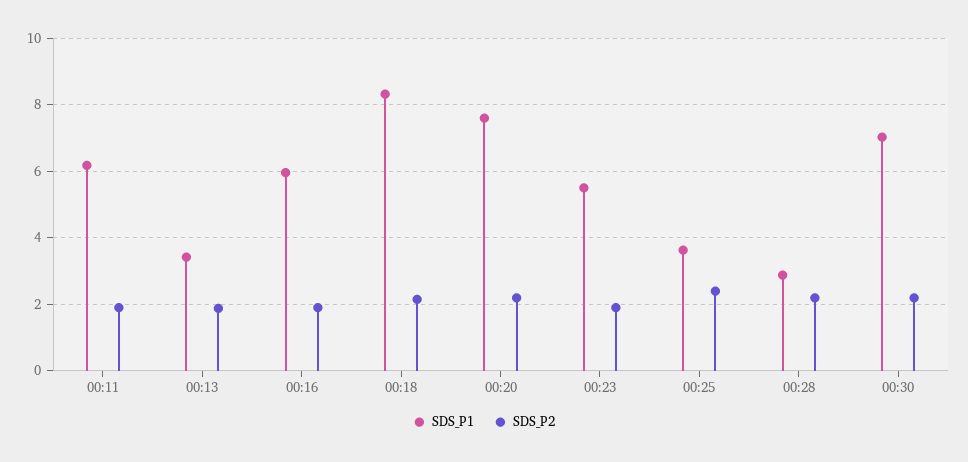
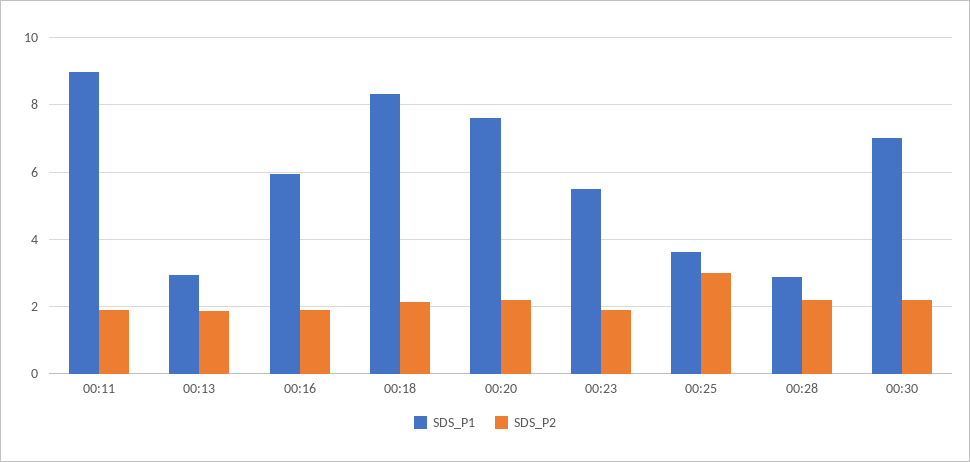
  {
    "SDS_P1": {
-     "00:11": 6.2,
+     "00:11": 9,
-     "00:13": 3.4,
+     "00:13": 3,
      "00:16": 6,
      "00:18": 8.4,
      "00:20": 7.6,
      "00:23": 5.6,
      "00:25": 3.6,
      "00:28": 2.8,
      "00:30": 7
    },
    "SDS_P2": {
      "00:11": 2,
      "00:13": 1.8,
      "00:16": 2,
      "00:18": 2.2,
      "00:20": 2.2,
      "00:23": 2,
-     "00:25": 2.4,
+     "00:25": 3,
      "00:28": 2.2,
      "00:30": 2.2
    }
  }

